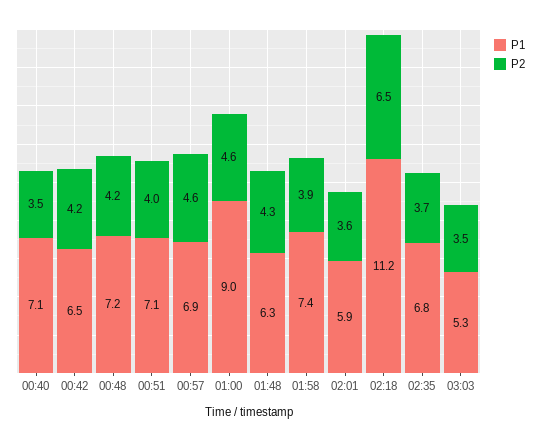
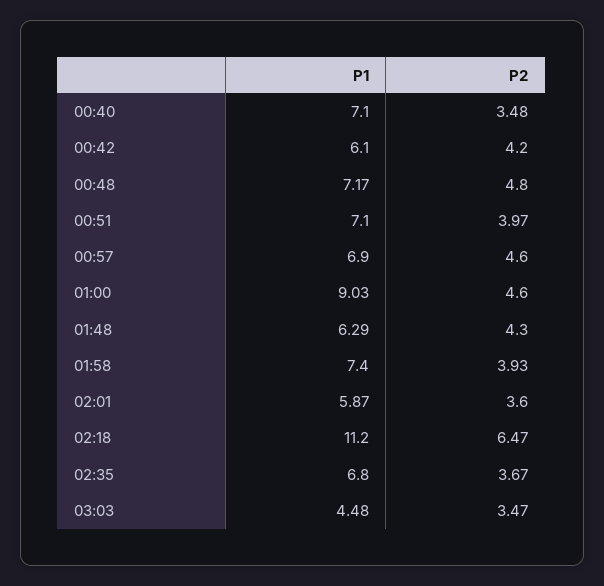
  {
    "P1": {
      "00:40": 7.1,
-     "00:42": 6.5,
+     "00:42": 6.1,
      "00:48": 7.17,
      "00:51": 7.1,
      "00:57": 6.9,
      "01:00": 9.03,
      "01:48": 6.29,
      "01:58": 7.4,
      "02:01": 5.87,
      "02:18": 11.2,
      "02:35": 6.8,
-     "03:03": 5.3
+     "03:03": 4.48
    },
    "P2": {
      "00:40": 3.48,
      "00:42": 4.2,
-     "00:48": 4.2,
+     "00:48": 4.8,
      "00:51": 3.97,
      "00:57": 4.6,
      "01:00": 4.6,
      "01:48": 4.3,
      "01:58": 3.93,
      "02:01": 3.6,
      "02:18": 6.47,
      "02:35": 3.67,
      "03:03": 3.47
    }
  }

